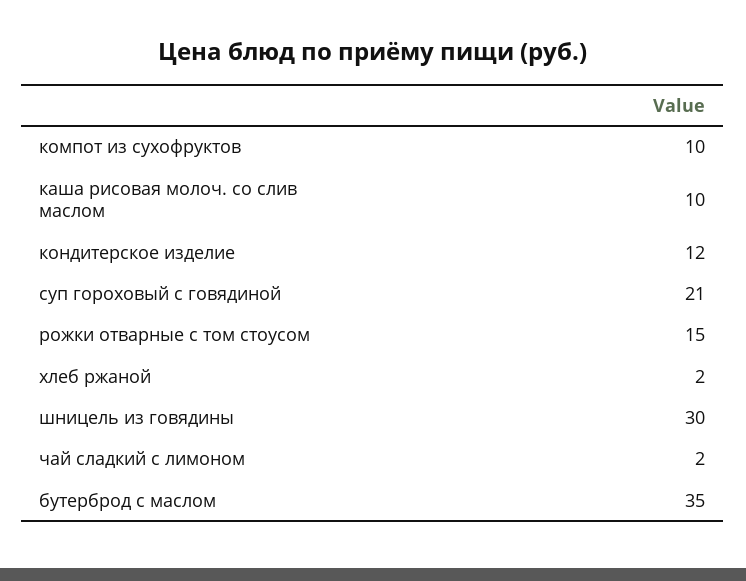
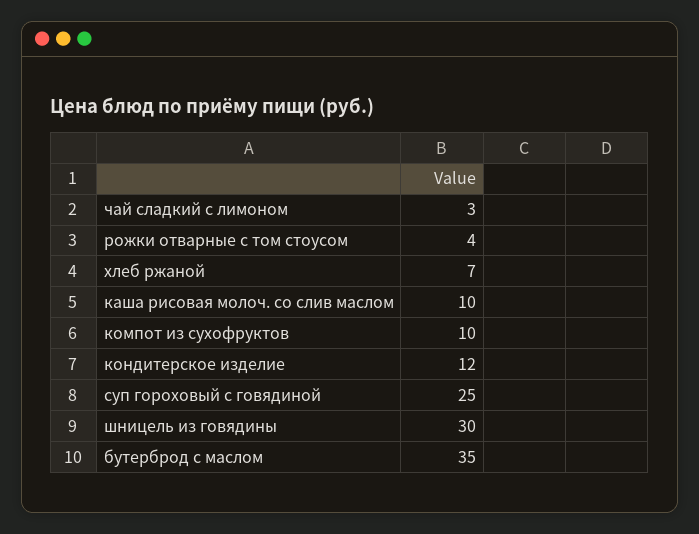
  {
    "компот из сухофруктов": 10,
    "каша рисовая молоч. со слив маслом": 10,
    "кондитерское изделие": 12,
-   "суп гороховый с говядиной": 21,
+   "суп гороховый с говядиной": 25,
-   "рожки отварные с том стоусом": 15,
+   "рожки отварные с том стоусом": 4,
-   "хлеб ржаной": 2,
+   "хлеб ржаной": 7,
    "шницель из говядины": 30,
-   "чай сладкий с лимоном": 2,
+   "чай сладкий с лимоном": 3,
    "бутерброд с маслом": 35
  }

